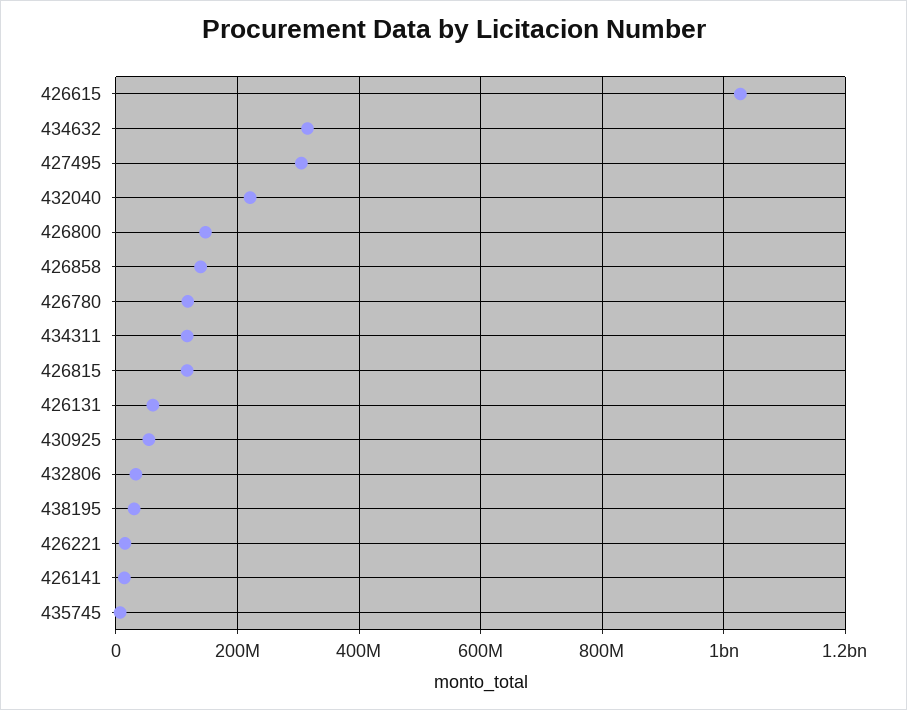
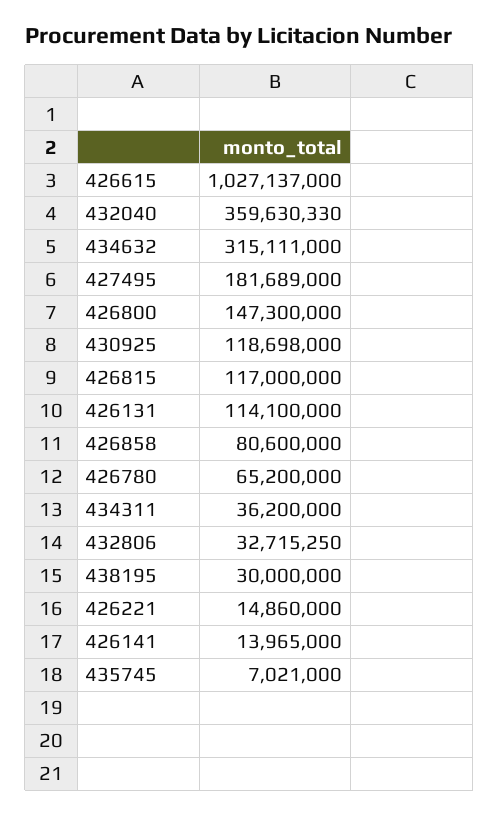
  {
    "426615": 1027137000,
    "434632": 315111000,
-   "427495": 300000000,
+   "427495": 181689000,
-   "432040": 220000000,
+   "432040": 359630330,
    "426800": 147300000,
-   "426858": 140000000,
+   "426858": 80600000,
-   "426780": 120000000,
+   "426780": 65200000,
-   "434311": 120000000,
+   "434311": 36200000,
    "426815": 117000000,
-   "426131": 60000000,
+   "426131": 114100000,
-   "430925": 60000000,
+   "430925": 118698000,
    "432806": 32715250,
    "438195": 30000000,
    "426221": 14860000,
    "426141": 13965000,
    "435745": 7021000
  }

